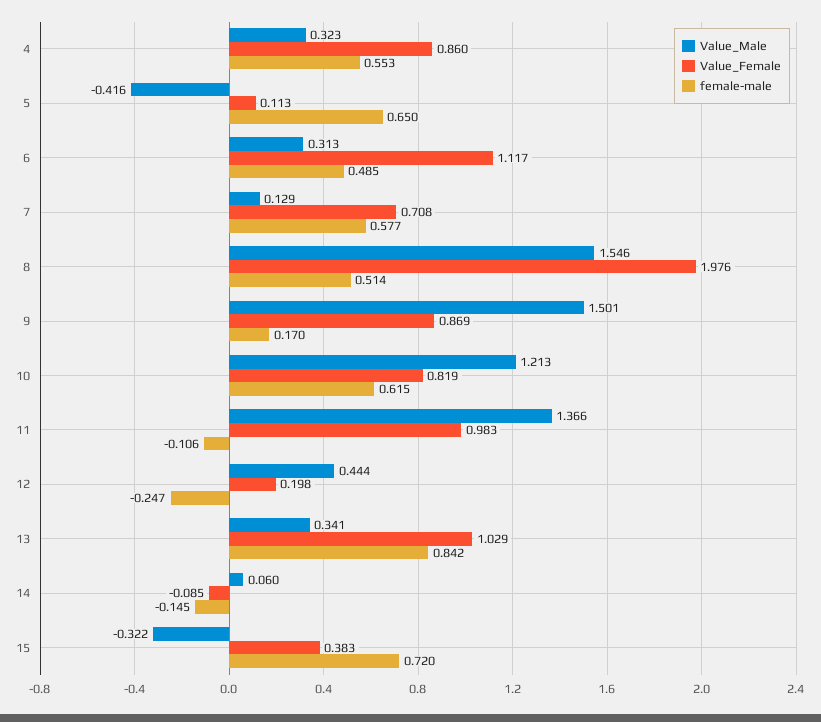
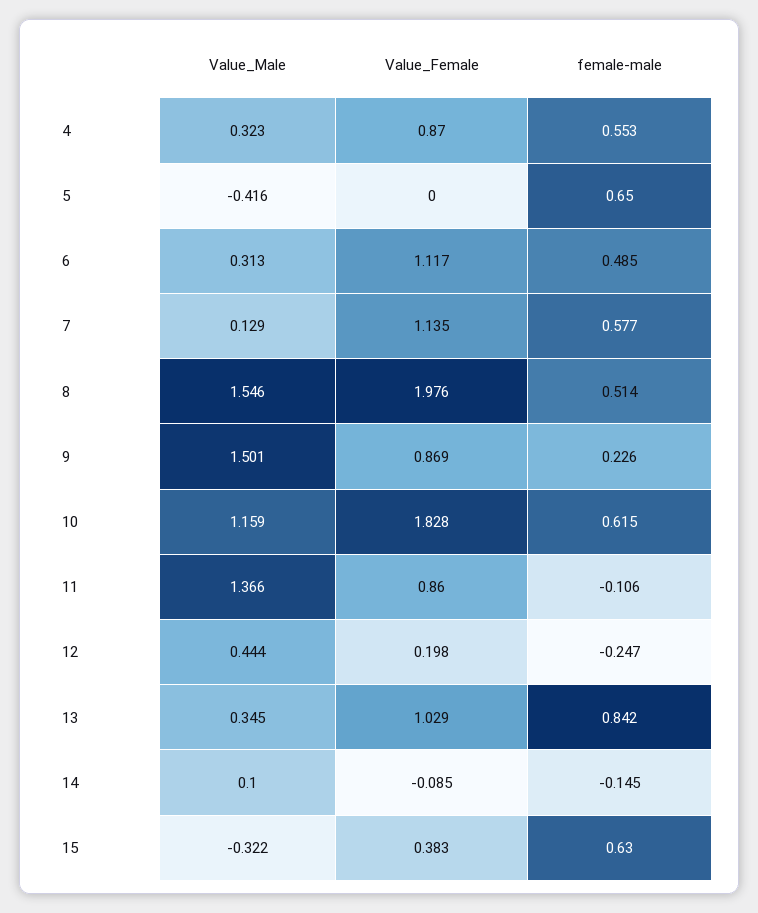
  {
    "Value_Male": {
      "4": 0.323,
      "5": -0.416,
      "6": 0.313,
      "7": 0.129,
      "8": 1.546,
      "9": 1.501,
-     "10": 1.213,
+     "10": 1.159,
      "11": 1.366,
      "12": 0.444,
-     "13": 0.341,
+     "13": 0.345,
-     "14": 0.06,
+     "14": 0.1,
      "15": -0.322
    },
    "Value_Female": {
-     "4": 0.86,
+     "4": 0.87,
-     "5": 0.113,
+     "5": 0,
      "6": 1.117,
-     "7": 0.708,
+     "7": 1.135,
      "8": 1.976,
      "9": 0.869,
-     "10": 0.819,
+     "10": 1.828,
-     "11": 0.983,
+     "11": 0.86,
      "12": 0.198,
      "13": 1.029,
      "14": -0.085,
      "15": 0.383
    },
    "female-male": {
      "4": 0.553,
      "5": 0.65,
      "6": 0.485,
      "7": 0.577,
      "8": 0.514,
-     "9": 0.17,
+     "9": 0.226,
      "10": 0.615,
      "11": -0.106,
      "12": -0.247,
      "13": 0.842,
      "14": -0.145,
-     "15": 0.72
+     "15": 0.63
    }
  }

